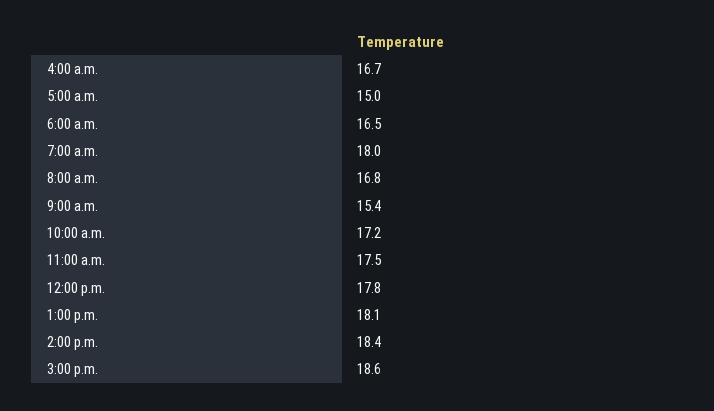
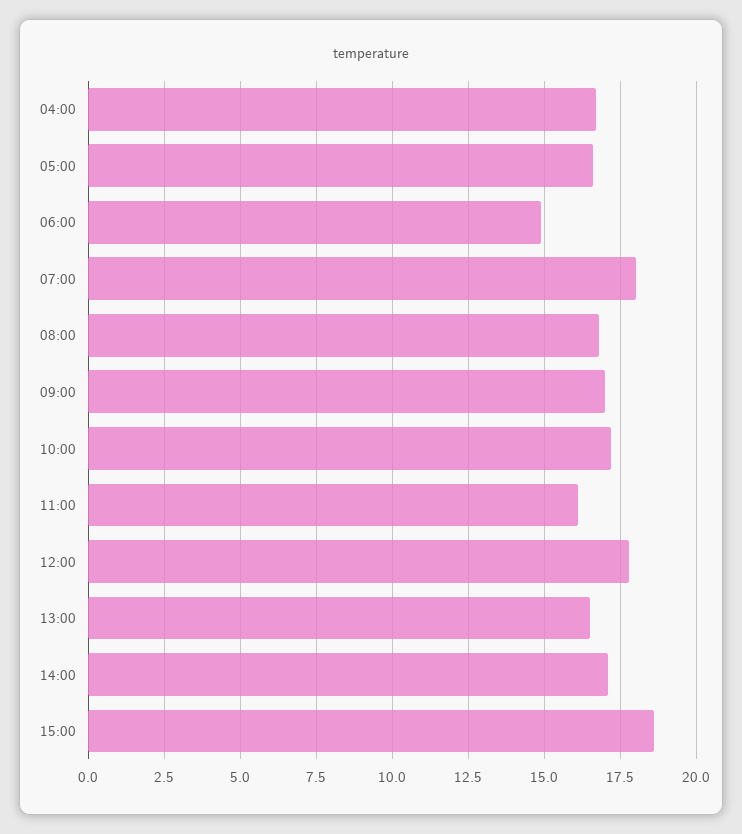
  {
    "4:00 a.m.": 16.7,
-   "5:00 a.m.": 15,
+   "5:00 a.m.": 16.5,
-   "6:00 a.m.": 16.5,
+   "6:00 a.m.": 15,
    "7:00 a.m.": 18,
    "8:00 a.m.": 16.8,
-   "9:00 a.m.": 15.4,
+   "9:00 a.m.": 17,
    "10:00 a.m.": 17.2,
-   "11:00 a.m.": 17.5,
+   "11:00 a.m.": 16,
    "12:00 p.m.": 17.8,
-   "1:00 p.m.": 18.1,
+   "1:00 p.m.": 16.5,
-   "2:00 p.m.": 18.4,
+   "2:00 p.m.": 17,
    "3:00 p.m.": 18.6
  }

